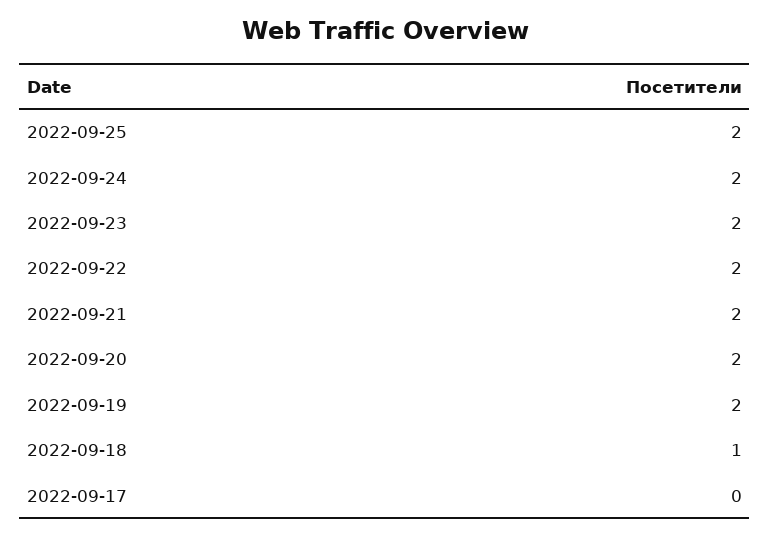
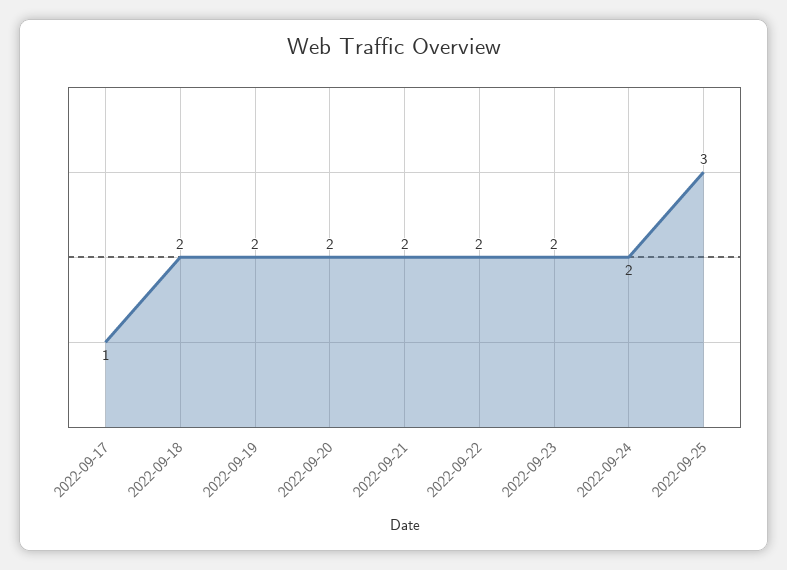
  {
-   "2022-09-25": 2,
+   "2022-09-25": 3,
    "2022-09-24": 2,
    "2022-09-23": 2,
    "2022-09-22": 2,
    "2022-09-21": 2,
    "2022-09-20": 2,
    "2022-09-19": 2,
-   "2022-09-18": 1,
+   "2022-09-18": 2,
-   "2022-09-17": 0
+   "2022-09-17": 1
  }

